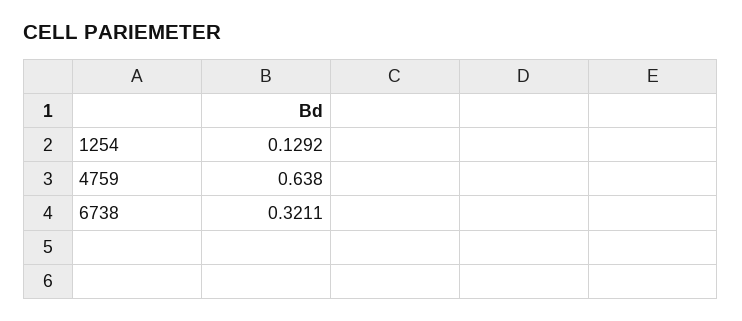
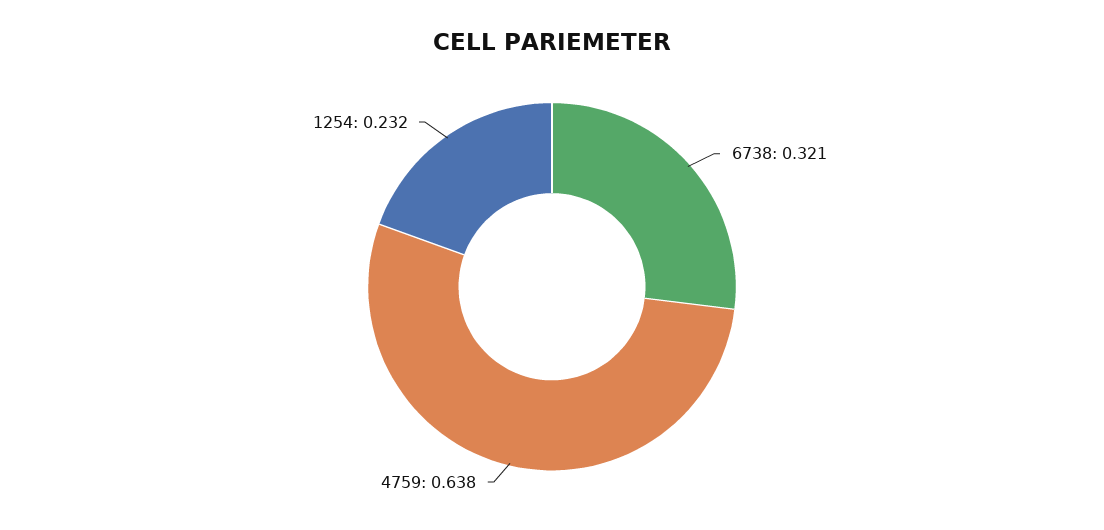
  {
-   "1254": 0.1292,
+   "1254": 0.232,
    "4759": 0.638,
    "6738": 0.3211
  }

